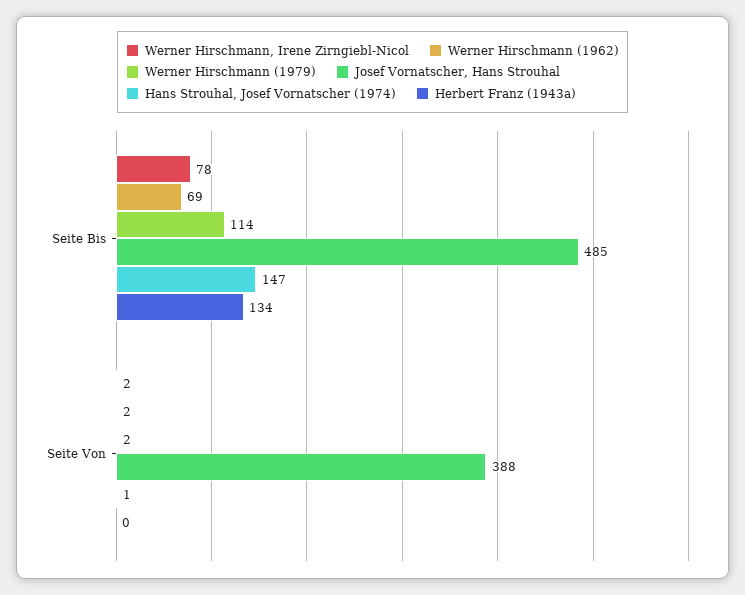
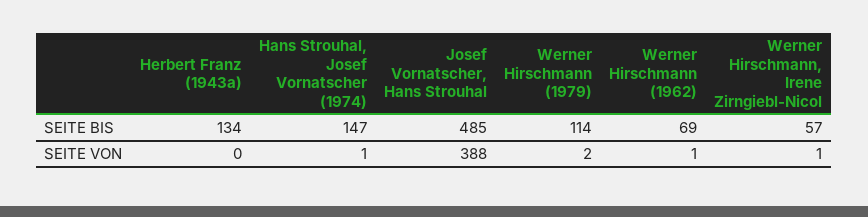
  {
    "Werner Hirschmann, Irene Zirngiebl-Nicol": {
-     "Seite Bis": 78,
+     "Seite Bis": 57,
-     "Seite Von": 2
+     "Seite Von": 1
    },
    "Werner Hirschmann (1962)": {
      "Seite Bis": 69,
-     "Seite Von": 2
+     "Seite Von": 1
    },
    "Werner Hirschmann (1979)": {
      "Seite Bis": 114,
      "Seite Von": 2
    },
    "Josef Vornatscher, Hans Strouhal": {
      "Seite Bis": 485,
      "Seite Von": 388
    },
    "Hans Strouhal, Josef Vornatscher (1974)": {
      "Seite Bis": 147,
      "Seite Von": 1
    },
    "Herbert Franz (1943a)": {
      "Seite Bis": 134,
      "Seite Von": 0
    }
  }

